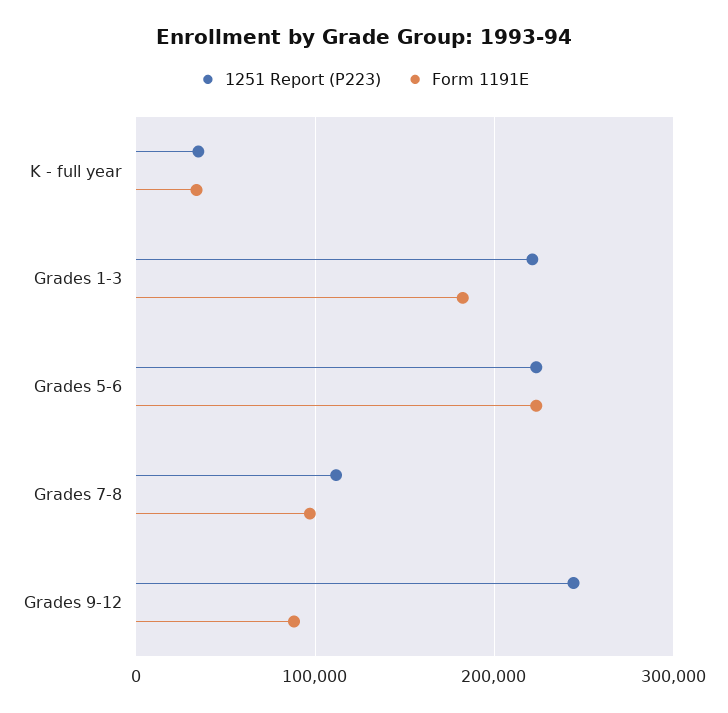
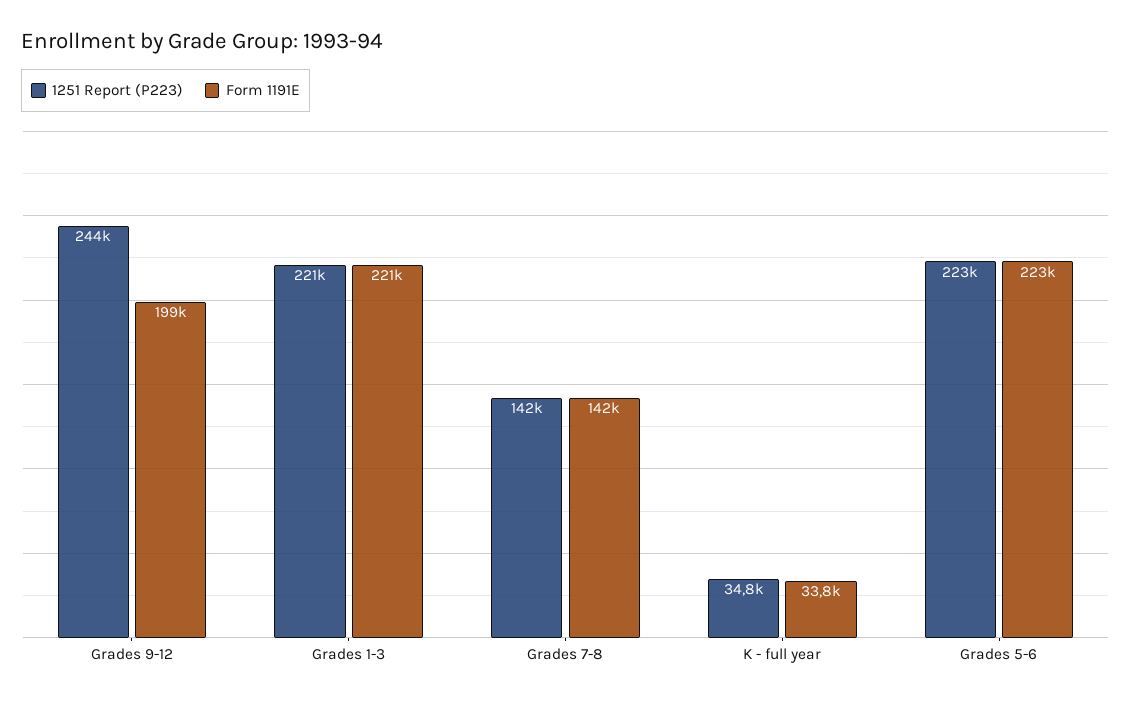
  {
    "1251 Report (P223)": {
      "K - full year": 34800,
      "Grades 1-3": 221000,
      "Grades 5-6": 223000,
-     "Grades 7-8": 110000,
+     "Grades 7-8": 142000,
      "Grades 9-12": 244000
    },
    "Form 1191E": {
      "K - full year": 33800,
-     "Grades 1-3": 180000,
+     "Grades 1-3": 221000,
      "Grades 5-6": 223000,
-     "Grades 7-8": 100000,
+     "Grades 7-8": 142000,
-     "Grades 9-12": 90000
+     "Grades 9-12": 199000
    }
  }

